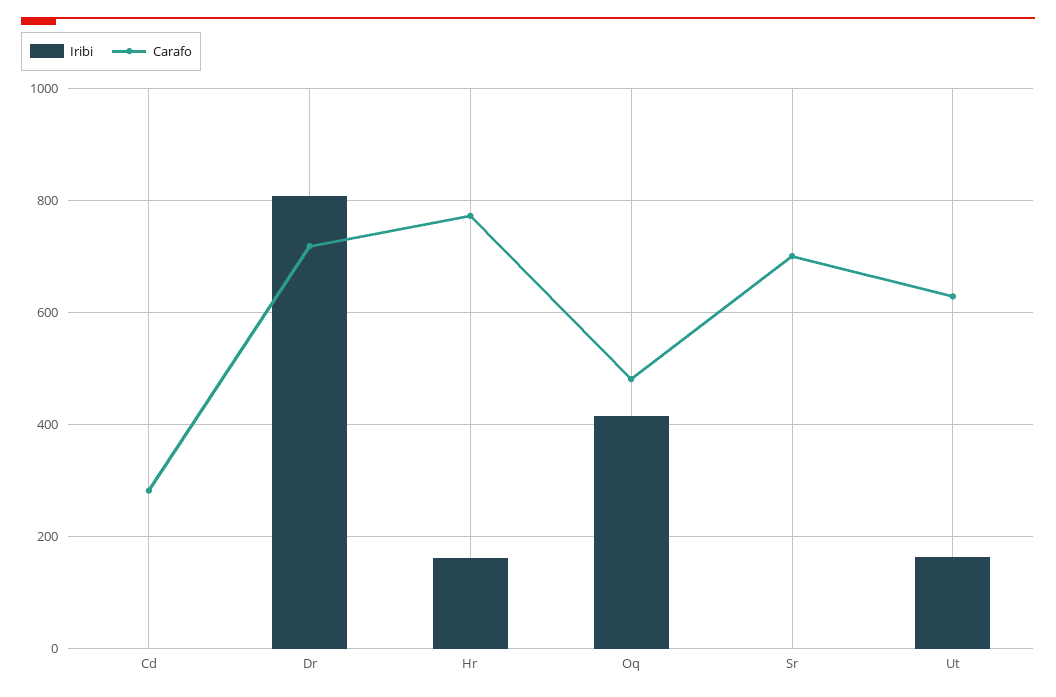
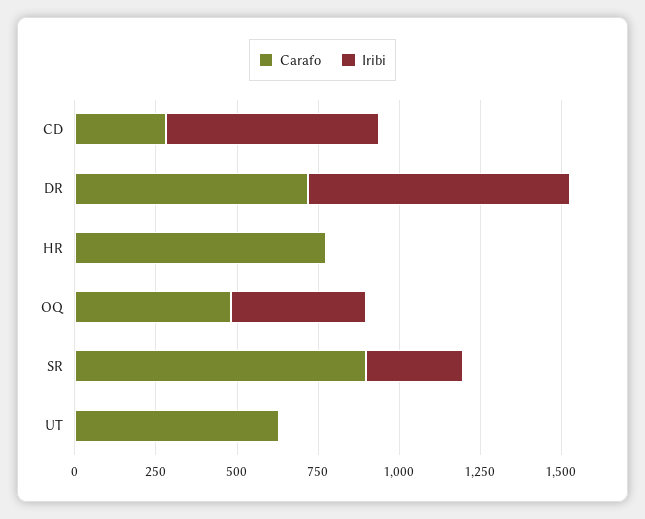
  {
    "Iribi": {
-     "Cd": 0,
+     "Cd": 650,
      "Dr": 800,
-     "Hr": 160,
+     "Hr": 0,
      "Oq": 420,
-     "Sr": 0,
+     "Sr": 300,
-     "Ut": 160
+     "Ut": 0
    },
    "Carafo": {
      "Cd": 280,
      "Dr": 720,
      "Hr": 780,
      "Oq": 480,
-     "Sr": 700,
+     "Sr": 900,
      "Ut": 620
    }
  }

